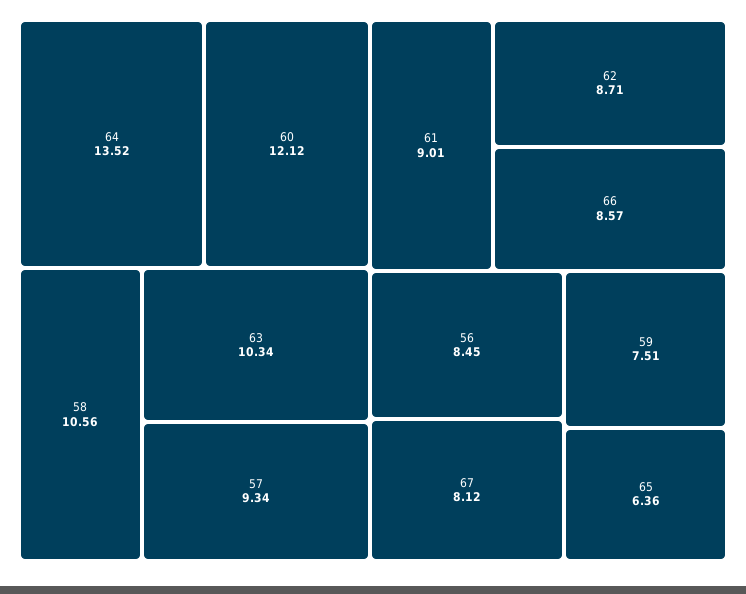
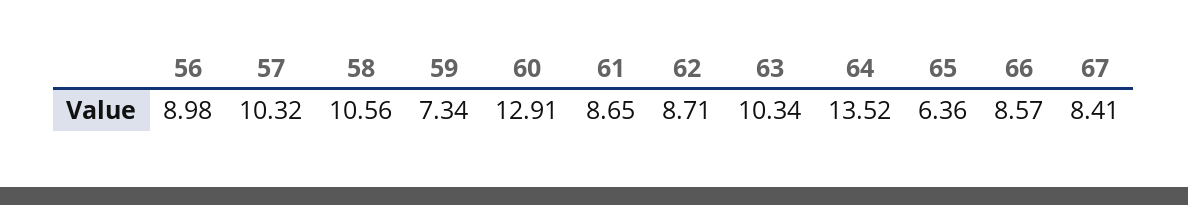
  {
    "64": 13.52,
-   "60": 12.12,
+   "60": 12.91,
    "58": 10.56,
    "63": 10.34,
-   "57": 9.34,
+   "57": 10.32,
-   "61": 9.01,
+   "61": 8.65,
    "62": 8.71,
    "66": 8.57,
-   "56": 8.45,
+   "56": 8.98,
-   "67": 8.12,
+   "67": 8.41,
-   "59": 7.51,
+   "59": 7.34,
    "65": 6.36
  }

